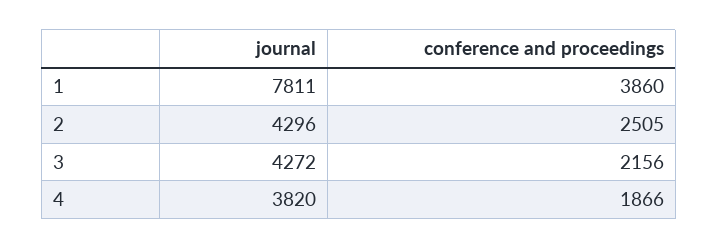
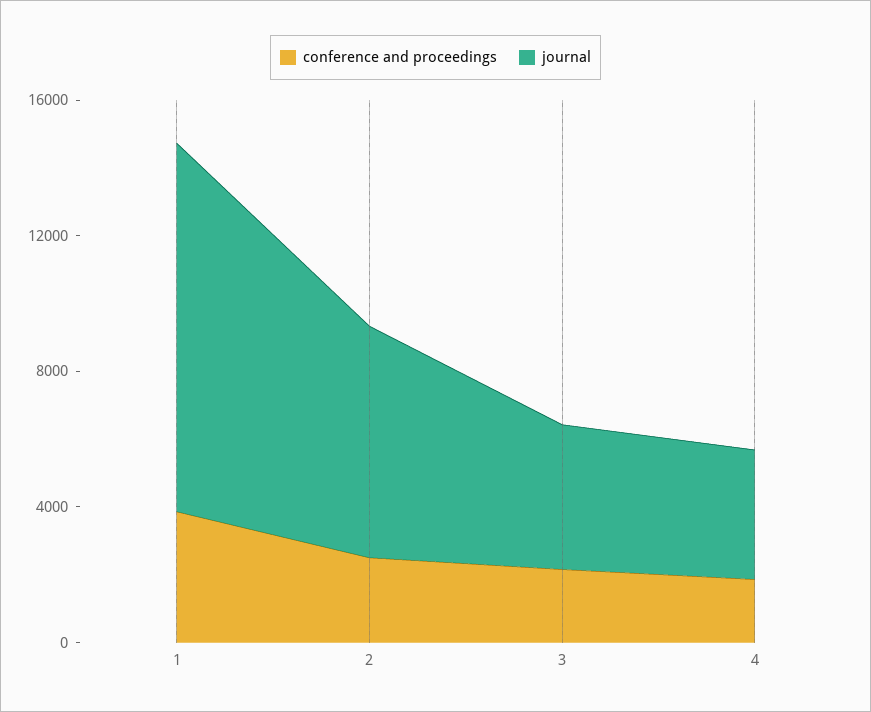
  {
    "journal": {
-     "1": 7811,
+     "1": 11000,
-     "2": 4296,
+     "2": 7000,
      "3": 4272,
      "4": 3820
    },
    "conference and proceedings": {
      "1": 3860,
      "2": 2505,
      "3": 2156,
      "4": 1866
    }
  }

